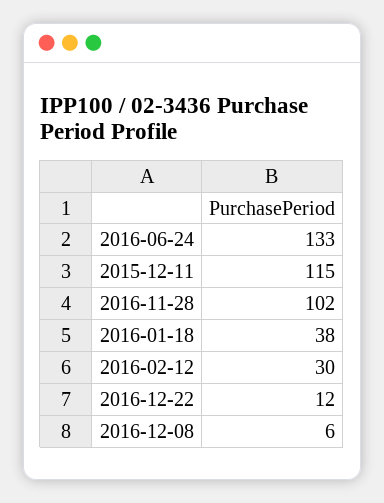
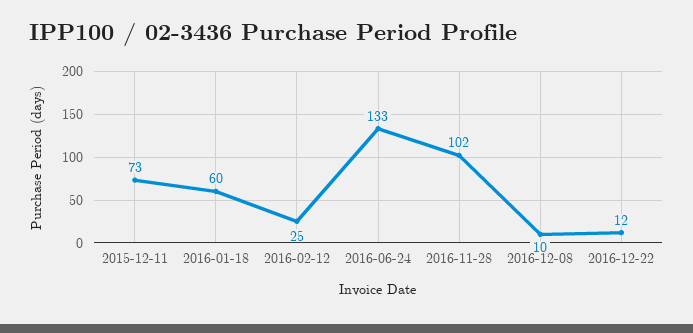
  {
    "2016-06-24": 133,
-   "2015-12-11": 115,
+   "2015-12-11": 73,
    "2016-11-28": 102,
-   "2016-01-18": 38,
+   "2016-01-18": 60,
-   "2016-02-12": 30,
+   "2016-02-12": 25,
    "2016-12-22": 12,
-   "2016-12-08": 6
+   "2016-12-08": 10
  }

